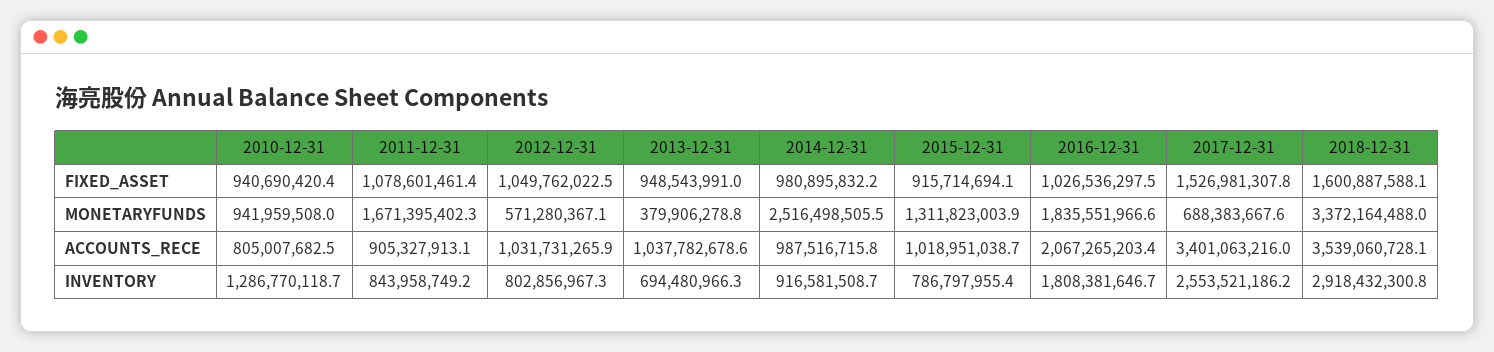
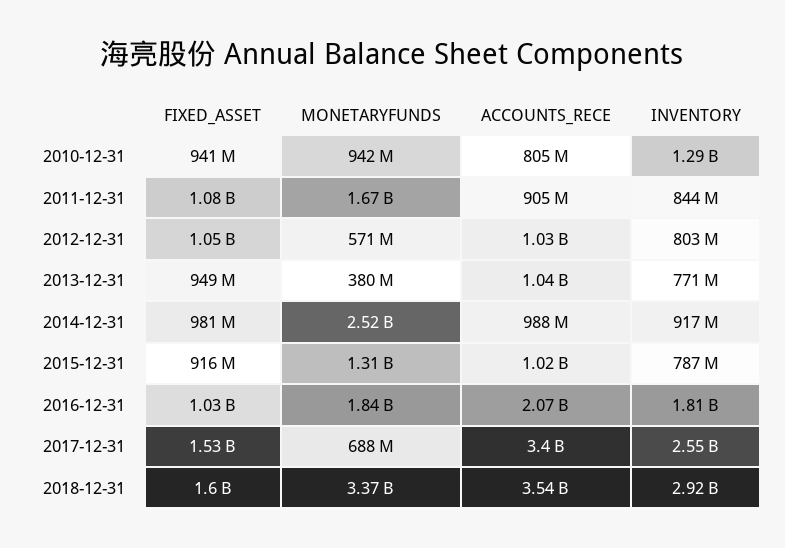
  {
    "2010-12-31": {
      "FIXED_ASSET": 940690420.4,
      "MONETARYFUNDS": 941959508,
      "ACCOUNTS_RECE": 805007682.5,
      "INVENTORY": 1286770118.7
    },
    "2011-12-31": {
      "FIXED_ASSET": 1078601461.4,
      "MONETARYFUNDS": 1671395402.3,
      "ACCOUNTS_RECE": 905327913.1,
      "INVENTORY": 843958749.2
    },
    "2012-12-31": {
      "FIXED_ASSET": 1049762022.5,
      "MONETARYFUNDS": 571280367.1,
      "ACCOUNTS_RECE": 1031731265.9,
      "INVENTORY": 802856967.3
    },
    "2013-12-31": {
      "FIXED_ASSET": 948543991,
      "MONETARYFUNDS": 379906278.8,
      "ACCOUNTS_RECE": 1037782678.6,
-     "INVENTORY": 694480966.3
+     "INVENTORY": 771000000
    },
    "2014-12-31": {
      "FIXED_ASSET": 980895832.2,
      "MONETARYFUNDS": 2516498505.5,
      "ACCOUNTS_RECE": 987516715.8,
      "INVENTORY": 916581508.7
    },
    "2015-12-31": {
      "FIXED_ASSET": 915714694.1,
      "MONETARYFUNDS": 1311823003.9,
      "ACCOUNTS_RECE": 1018951038.7,
      "INVENTORY": 786797955.4
    },
    "2016-12-31": {
      "FIXED_ASSET": 1026536297.5,
      "MONETARYFUNDS": 1835551966.6,
      "ACCOUNTS_RECE": 2067265203.4,
      "INVENTORY": 1808381646.7
    },
    "2017-12-31": {
      "FIXED_ASSET": 1526981307.8,
      "MONETARYFUNDS": 688383667.6,
      "ACCOUNTS_RECE": 3401063216,
      "INVENTORY": 2553521186.2
    },
    "2018-12-31": {
      "FIXED_ASSET": 1600887588.1,
      "MONETARYFUNDS": 3372164488,
      "ACCOUNTS_RECE": 3539060728.1,
      "INVENTORY": 2918432300.8
    }
  }

